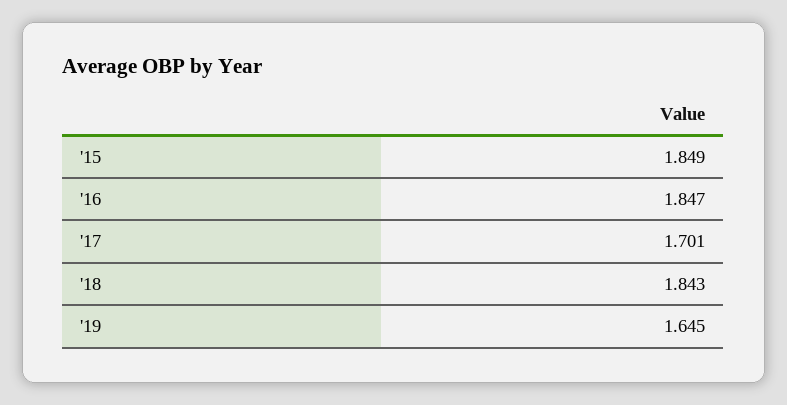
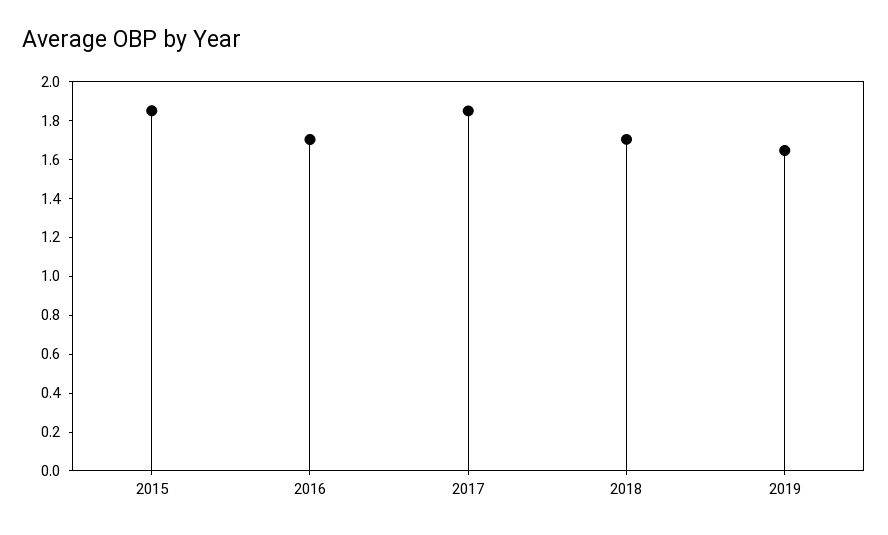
  {
    "'15": 1.849,
-   "'16": 1.847,
+   "'16": 1.7,
-   "'17": 1.701,
+   "'17": 1.85,
-   "'18": 1.843,
+   "'18": 1.7,
    "'19": 1.645
  }

